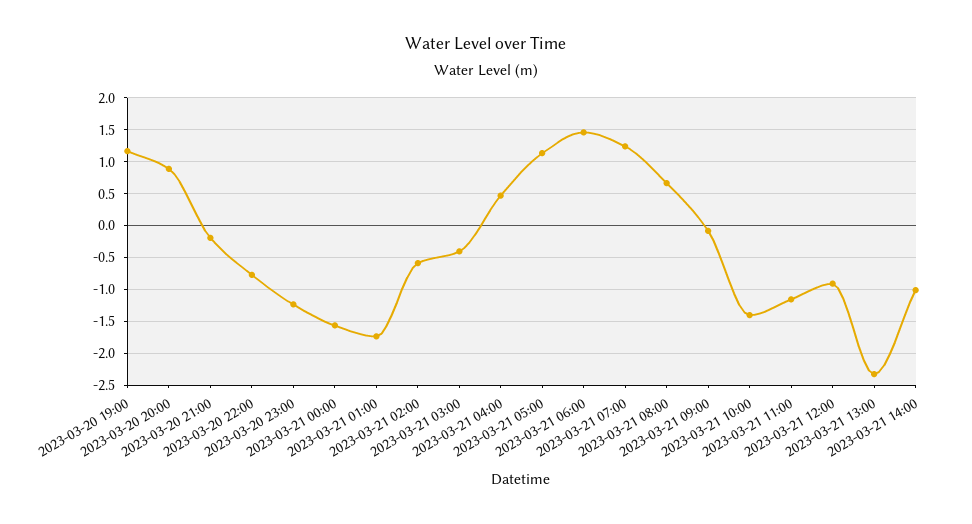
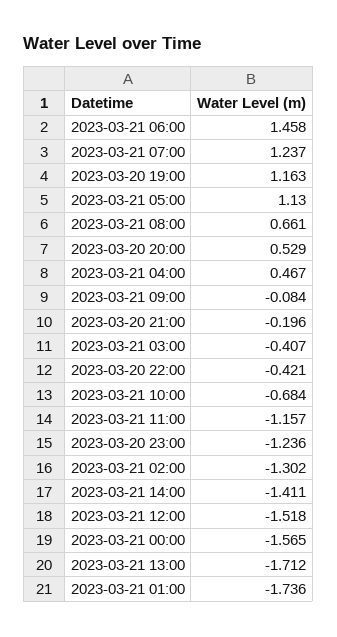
  {
    "2023-03-20 19:00": 1.163,
-   "2023-03-20 20:00": 0.9,
+   "2023-03-20 20:00": 0.529,
    "2023-03-20 21:00": -0.196,
-   "2023-03-20 22:00": -0.8,
+   "2023-03-20 22:00": -0.421,
    "2023-03-20 23:00": -1.236,
    "2023-03-21 00:00": -1.565,
    "2023-03-21 01:00": -1.736,
-   "2023-03-21 02:00": -0.6,
+   "2023-03-21 02:00": -1.302,
    "2023-03-21 03:00": -0.407,
    "2023-03-21 04:00": 0.467,
    "2023-03-21 05:00": 1.13,
    "2023-03-21 06:00": 1.458,
    "2023-03-21 07:00": 1.237,
    "2023-03-21 08:00": 0.661,
    "2023-03-21 09:00": -0.084,
-   "2023-03-21 10:00": -1.4,
+   "2023-03-21 10:00": -0.684,
    "2023-03-21 11:00": -1.157,
-   "2023-03-21 12:00": -0.9,
+   "2023-03-21 12:00": -1.518,
-   "2023-03-21 13:00": -2.3,
+   "2023-03-21 13:00": -1.712,
-   "2023-03-21 14:00": -1
+   "2023-03-21 14:00": -1.411
  }

